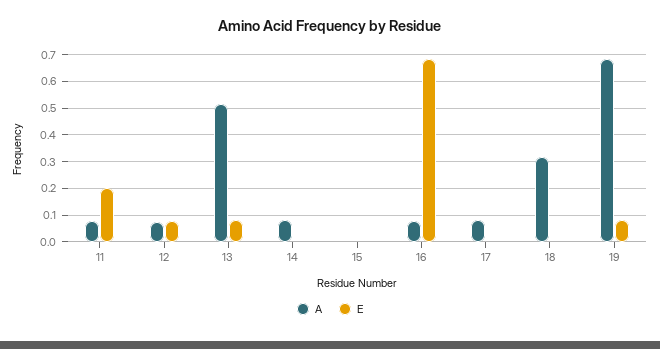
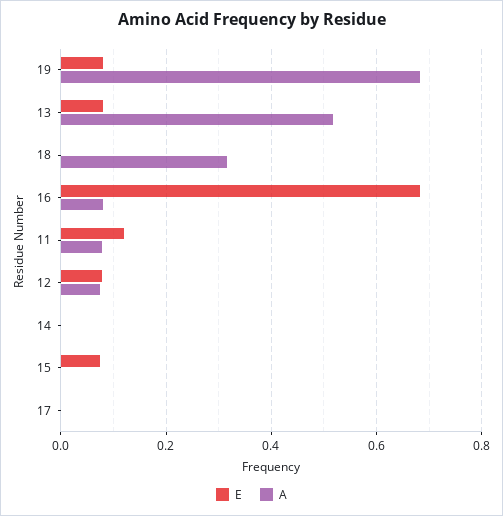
  {
    "A": {
      "11": 0.08,
      "12": 0.08,
      "13": 0.52,
-     "14": 0.075,
+     "14": 0,
      "15": 0,
      "16": 0.08,
-     "17": 0.075,
+     "17": 0,
      "18": 0.32,
      "19": 0.68
    },
    "E": {
-     "11": 0.2,
+     "11": 0.12,
      "12": 0.08,
      "13": 0.08,
      "14": 0,
-     "15": 0,
+     "15": 0.08,
      "16": 0.68,
      "17": 0,
      "18": 0,
      "19": 0.08
    }
  }

